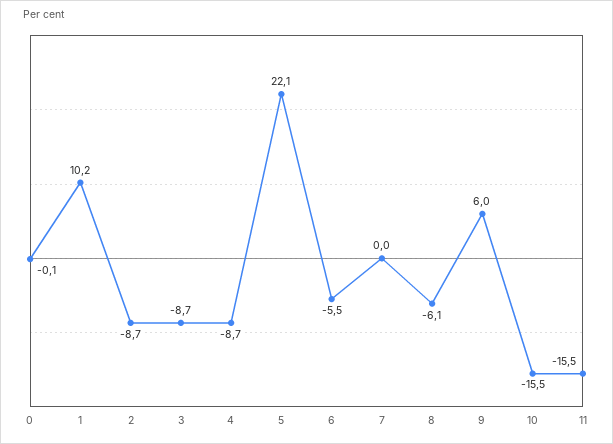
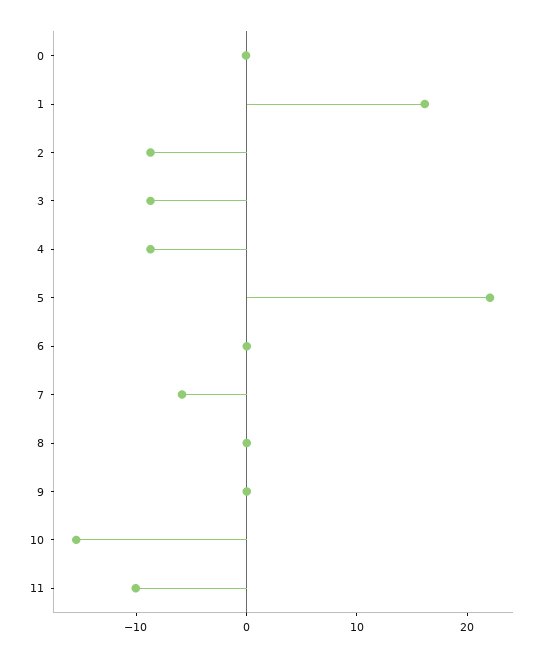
  {
    "0": -0.1,
-   "1": 10.2,
+   "1": 16,
    "2": -8.7,
    "3": -8.7,
    "4": -8.7,
    "5": 22.1,
-   "6": -5.5,
+   "6": 0,
-   "7": 0,
+   "7": -6,
-   "8": -6.1,
+   "8": 0,
-   "9": 6,
+   "9": 0,
    "10": -15.5,
-   "11": -15.5
+   "11": -10
  }

